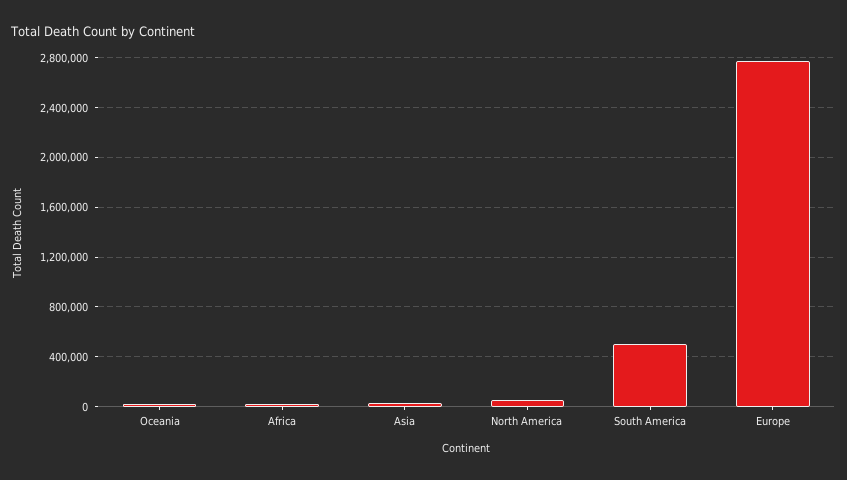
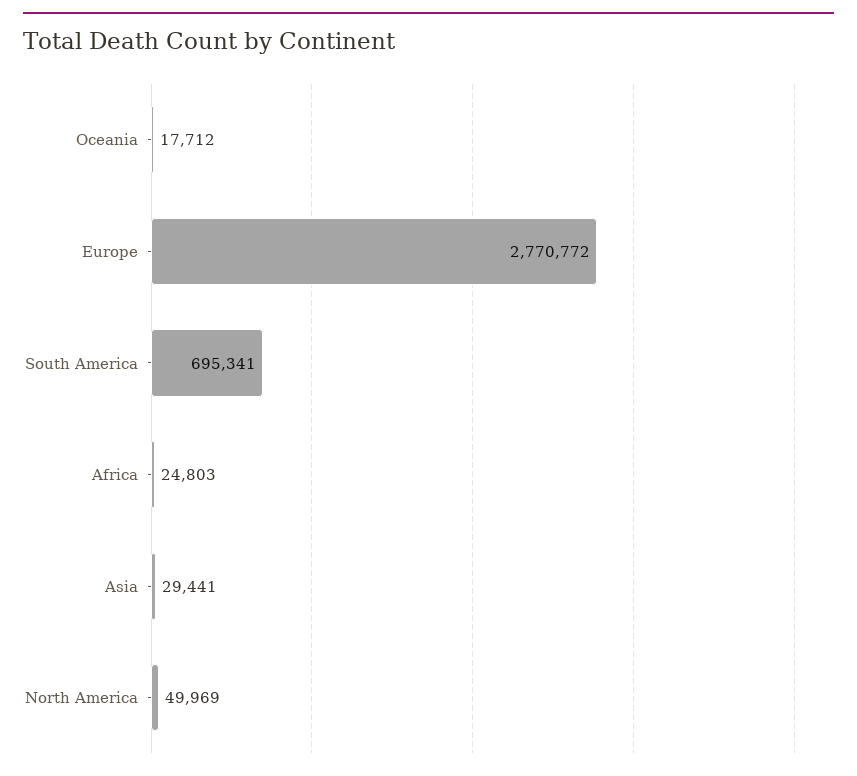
  {
    "Oceania": 17712,
    "Africa": 24803,
    "Asia": 29441,
    "North America": 49969,
-   "South America": 500000,
+   "South America": 695341,
    "Europe": 2770772
  }

